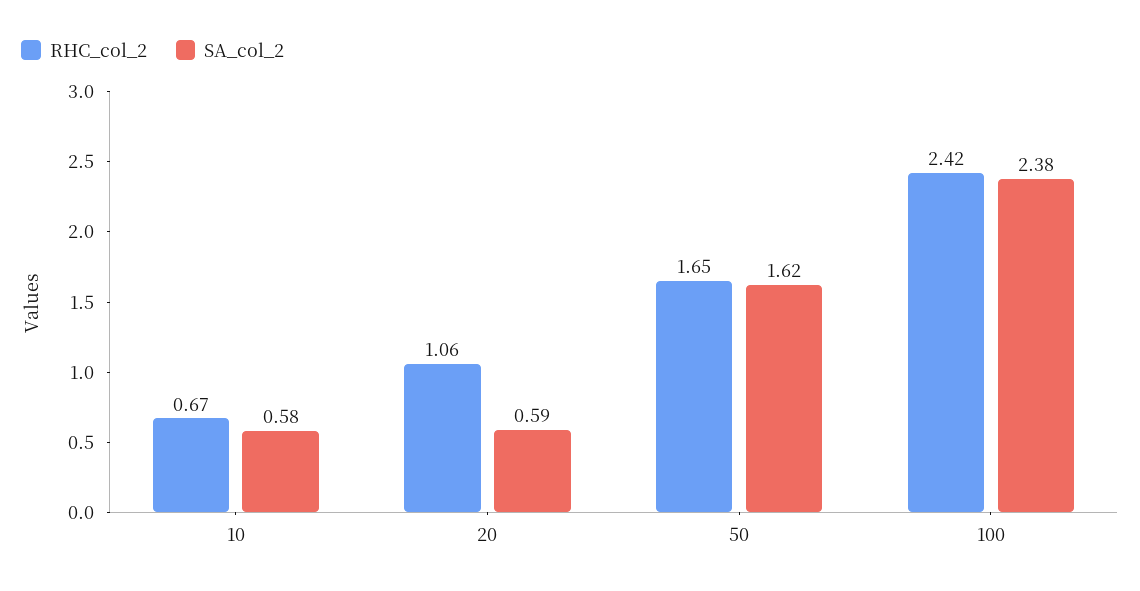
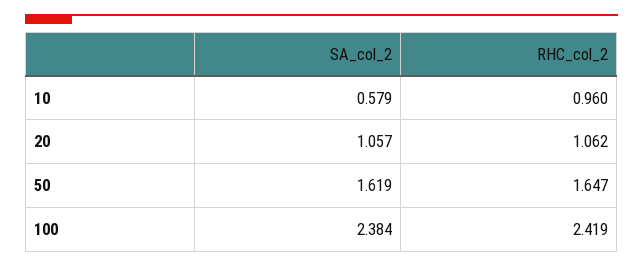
  {
    "RHC_col_2": {
-     "10": 0.67,
+     "10": 0.96,
      "20": 1.062,
      "50": 1.647,
      "100": 2.419
    },
    "SA_col_2": {
      "10": 0.579,
-     "20": 0.59,
+     "20": 1.057,
      "50": 1.619,
      "100": 2.384
    }
  }

